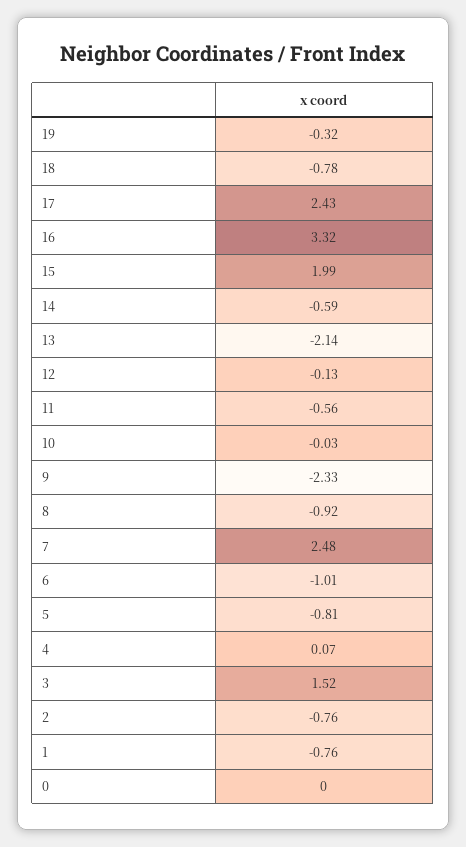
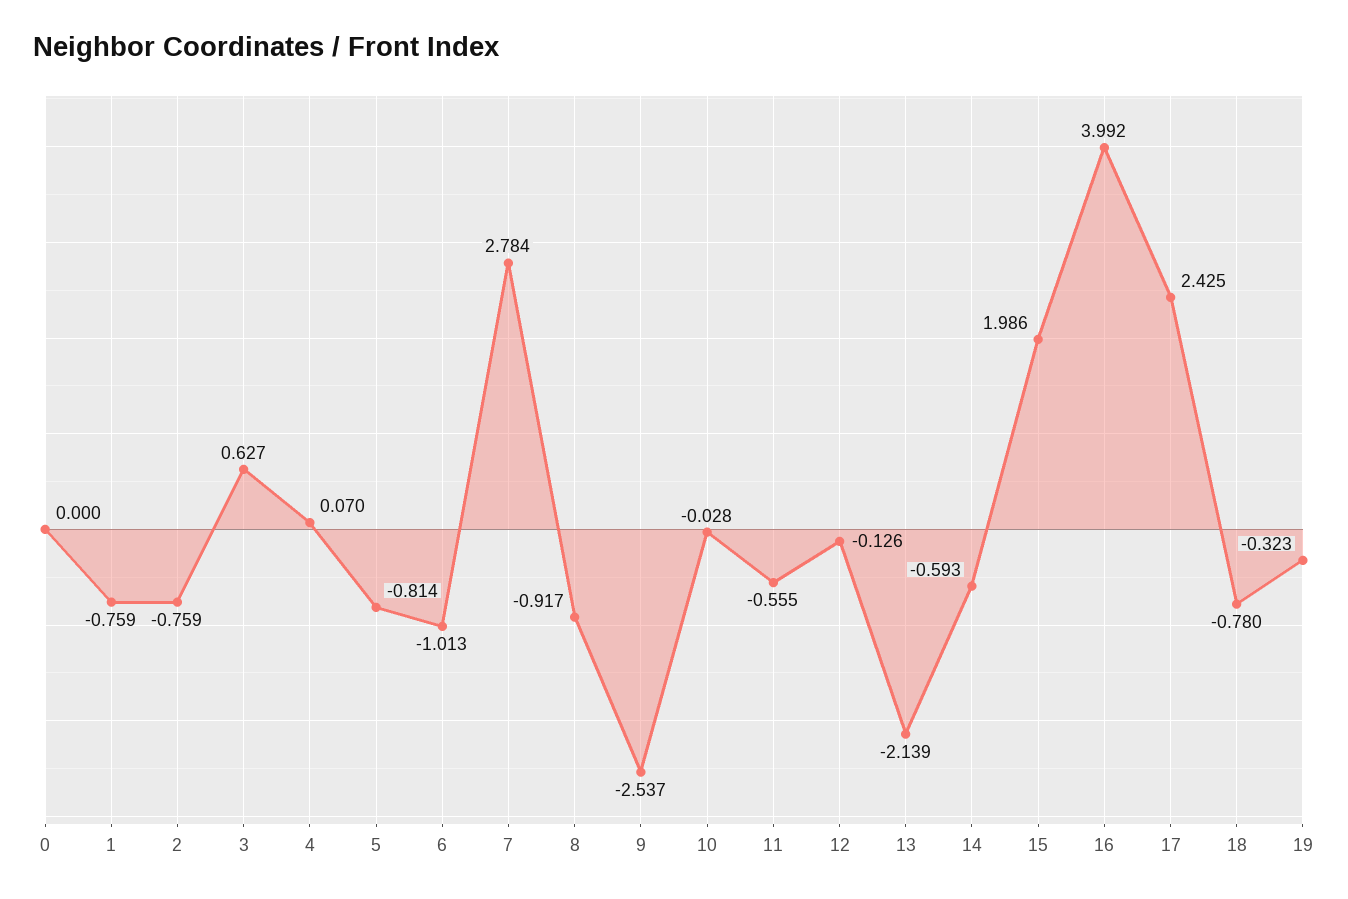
  {
    "19": -0.323,
    "18": -0.78,
    "17": 2.425,
-   "16": 3.32,
+   "16": 3.992,
    "15": 1.986,
    "14": -0.593,
    "13": -2.139,
    "12": -0.126,
    "11": -0.555,
    "10": -0.028,
-   "9": -2.33,
+   "9": -2.537,
    "8": -0.917,
-   "7": 2.48,
+   "7": 2.784,
    "6": -1.013,
    "5": -0.814,
    "4": 0.07,
-   "3": 1.52,
+   "3": 0.627,
    "2": -0.759,
    "1": -0.759,
    "0": 0
  }

